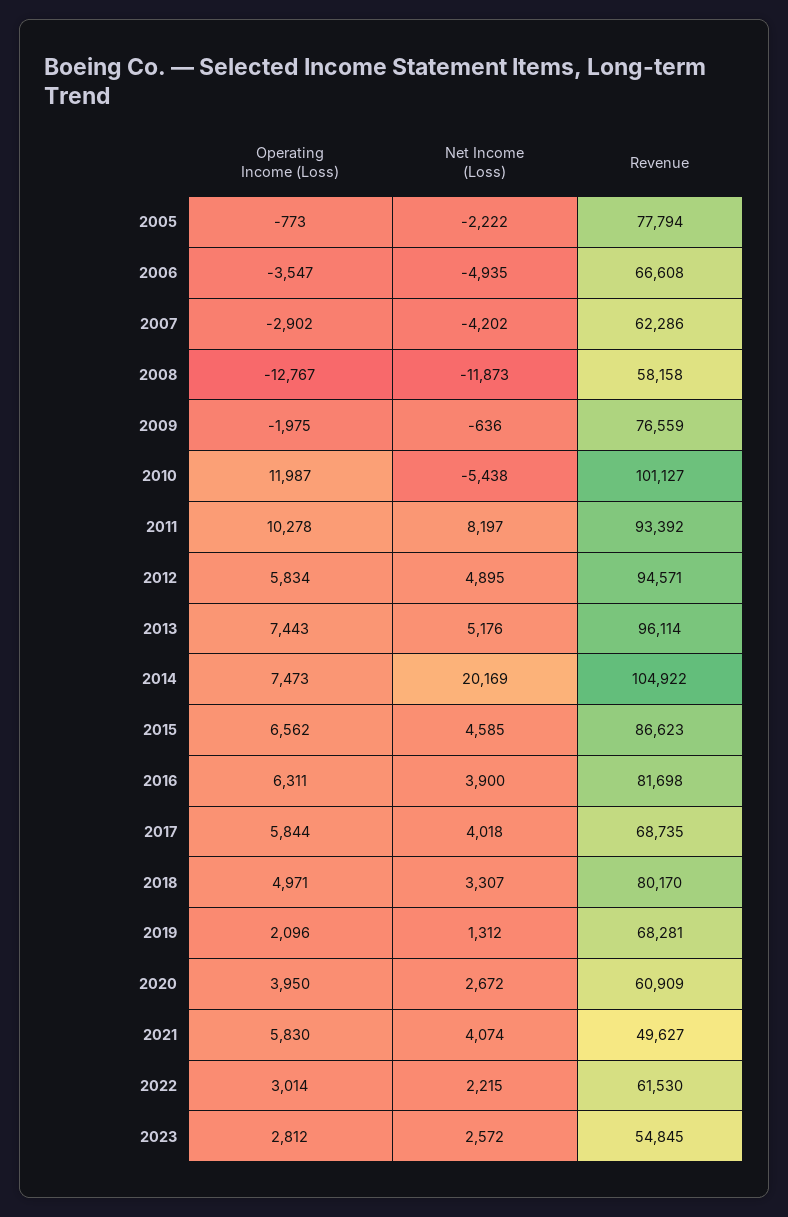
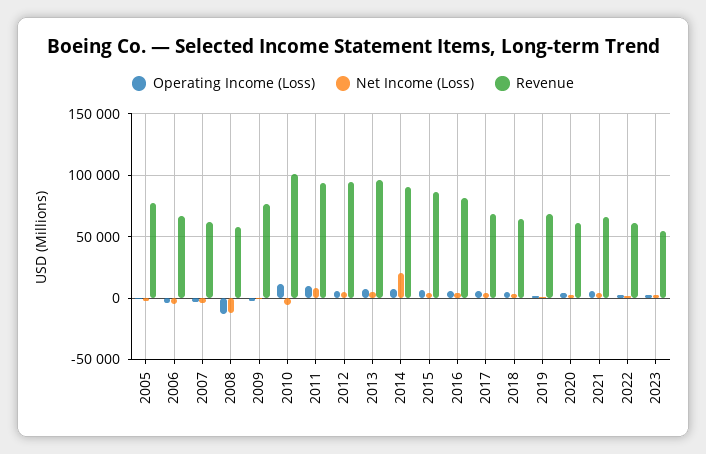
  {
    "Operating Income (Loss)": {
      "2005": -773,
      "2006": -3547,
      "2007": -2902,
      "2008": -12767,
      "2009": -1975,
      "2010": 11987,
      "2011": 10278,
      "2012": 5834,
      "2013": 7443,
      "2014": 7473,
      "2015": 6562,
      "2016": 6311,
      "2017": 5844,
      "2018": 4971,
      "2019": 2096,
      "2020": 3950,
      "2021": 5830,
      "2022": 3014,
      "2023": 2812
    },
    "Net Income (Loss)": {
      "2005": -2222,
      "2006": -4935,
      "2007": -4202,
      "2008": -11873,
      "2009": -636,
      "2010": -5438,
      "2011": 8197,
      "2012": 4895,
      "2013": 5176,
      "2014": 20169,
      "2015": 4585,
      "2016": 3900,
      "2017": 4018,
      "2018": 3307,
      "2019": 1312,
      "2020": 2672,
      "2021": 4074,
      "2022": 2215,
      "2023": 2572
    },
    "Revenue": {
      "2005": 77794,
      "2006": 66608,
      "2007": 62286,
      "2008": 58158,
      "2009": 76559,
      "2010": 101127,
      "2011": 93392,
      "2012": 94571,
      "2013": 96114,
-     "2014": 104922,
+     "2014": 90000,
      "2015": 86623,
      "2016": 81698,
      "2017": 68735,
-     "2018": 80170,
+     "2018": 65000,
      "2019": 68281,
      "2020": 60909,
-     "2021": 49627,
+     "2021": 65000,
      "2022": 61530,
      "2023": 54845
    }
  }

